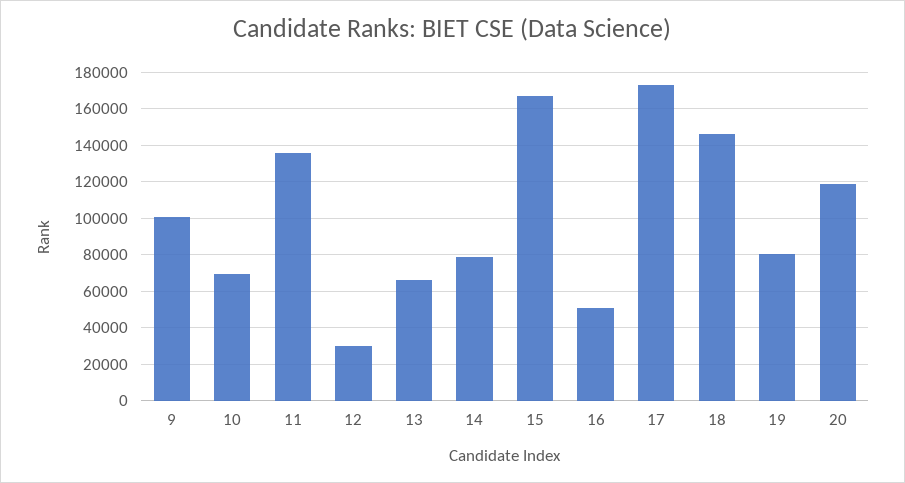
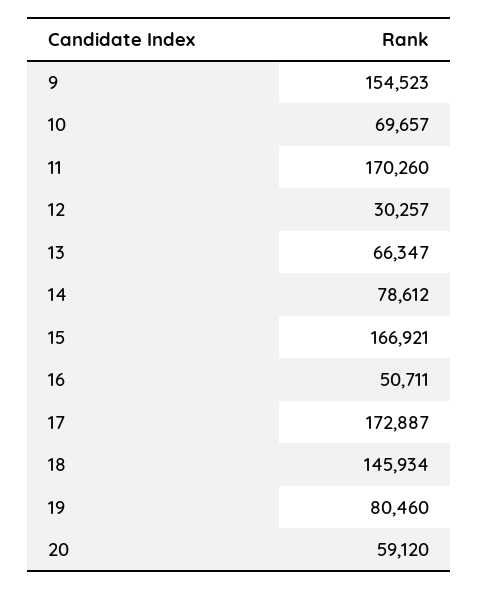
  {
-   "9": 100000,
+   "9": 154523,
    "10": 69657,
-   "11": 135000,
+   "11": 170260,
    "12": 30257,
    "13": 66347,
    "14": 78612,
    "15": 166921,
    "16": 50711,
    "17": 172887,
    "18": 145934,
    "19": 80460,
-   "20": 120000
+   "20": 59120
  }

